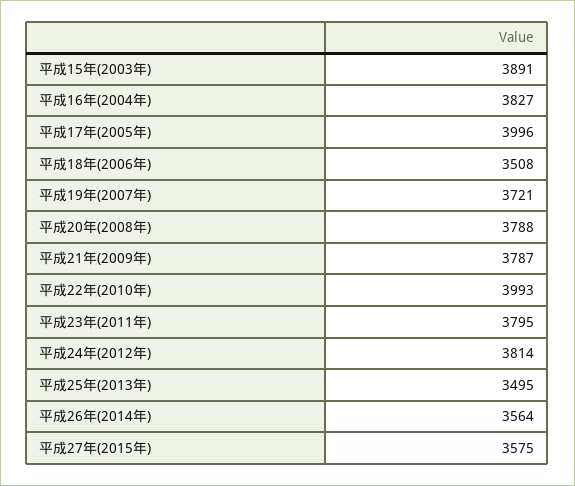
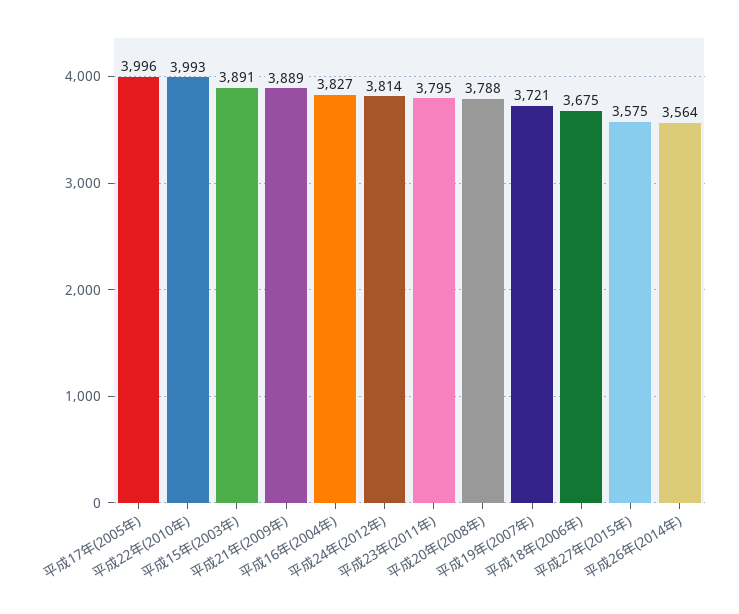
  {
    "平成15年(2003年)": 3891,
    "平成16年(2004年)": 3827,
    "平成17年(2005年)": 3996,
-   "平成18年(2006年)": 3508,
+   "平成18年(2006年)": 3675,
    "平成19年(2007年)": 3721,
    "平成20年(2008年)": 3788,
-   "平成21年(2009年)": 3787,
+   "平成21年(2009年)": 3889,
    "平成22年(2010年)": 3993,
    "平成23年(2011年)": 3795,
    "平成24年(2012年)": 3814,
-   "平成25年(2013年)": 3495,
    "平成26年(2014年)": 3564,
    "平成27年(2015年)": 3575
  }

